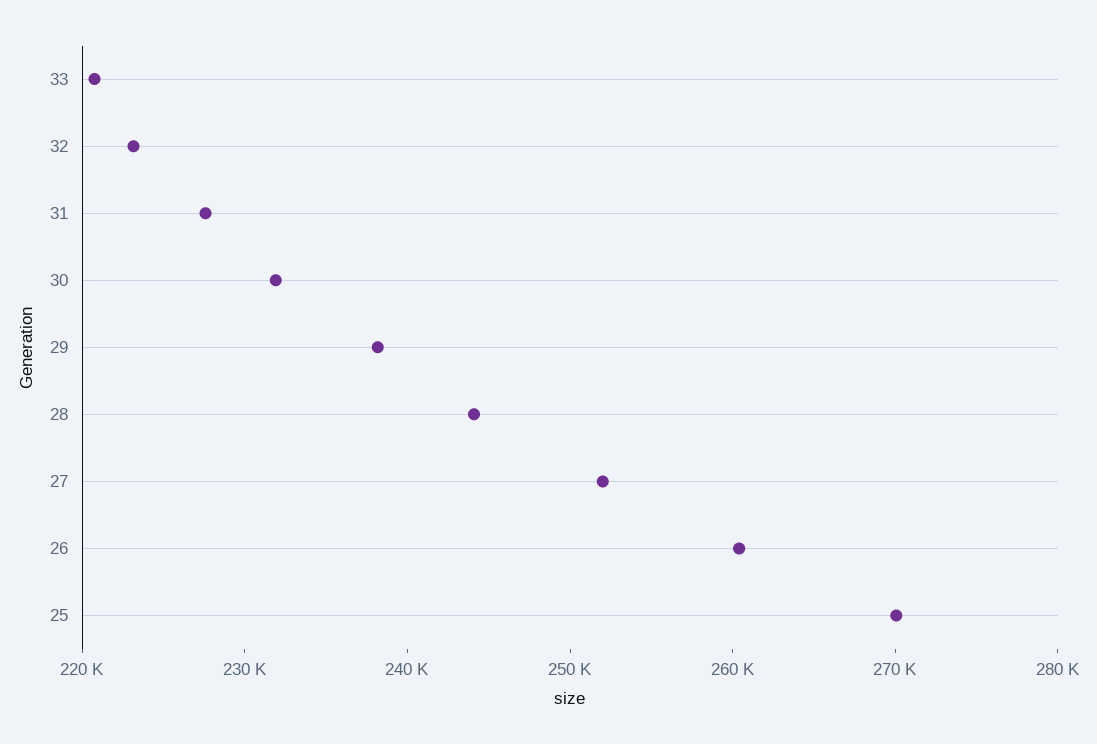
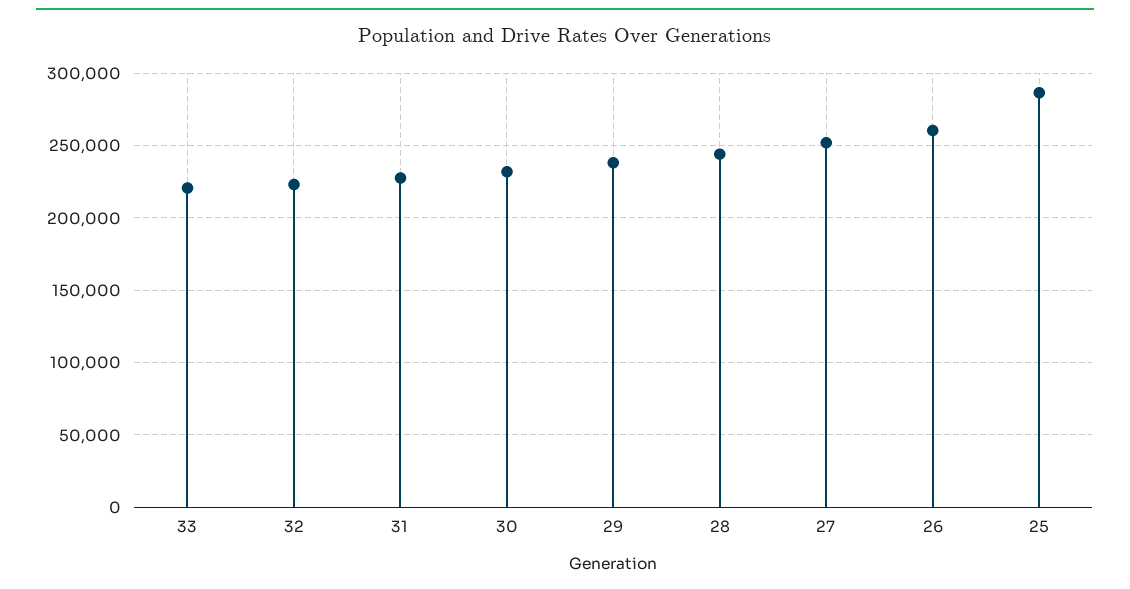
  {
    "33": 220000,
    "32": 224000,
    "31": 228000,
    "30": 232000,
    "29": 238000,
    "28": 244000,
    "27": 252000,
    "26": 260000,
-   "25": 270000
+   "25": 285000
  }

